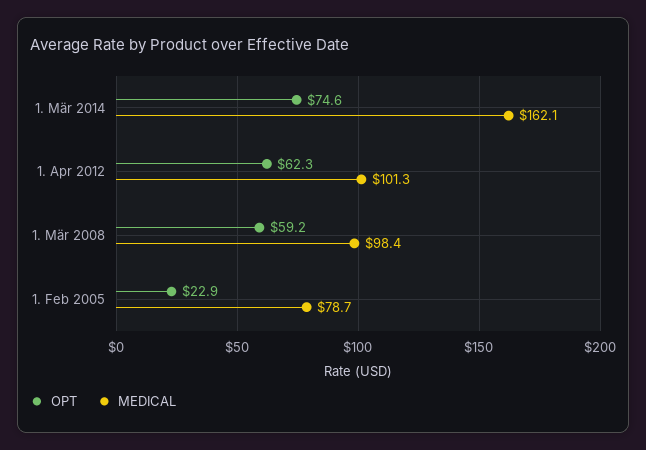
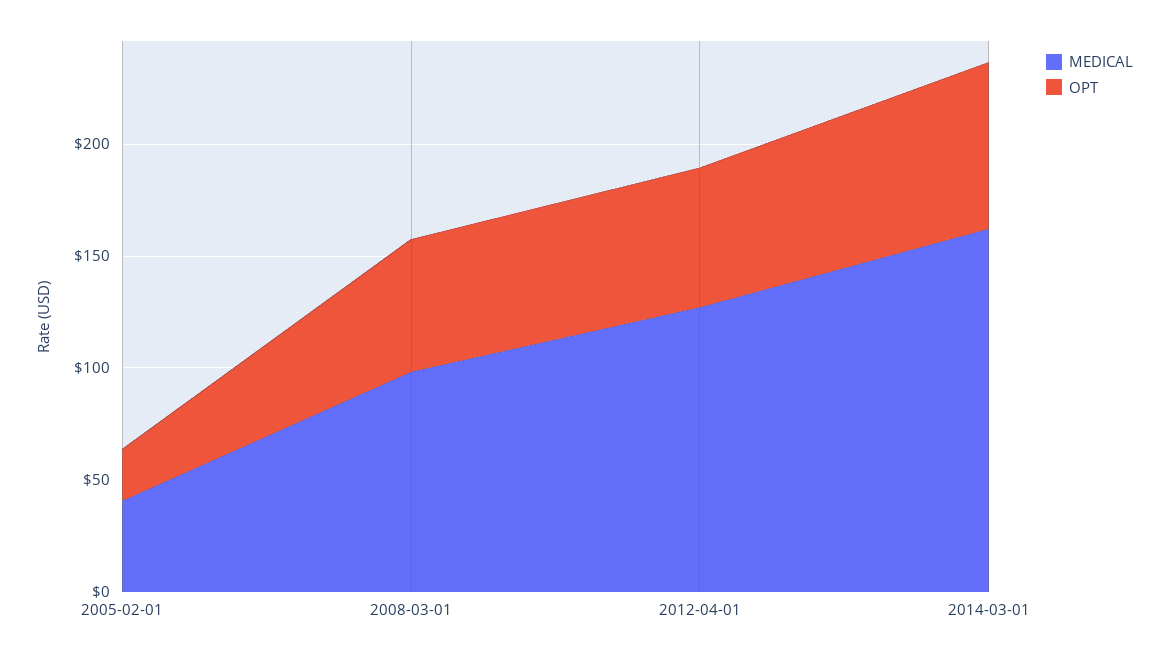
  {
    "OPT": {
      "1. Mär 2014": 74.6,
      "1. Apr 2012": 62.3,
      "1. Mär 2008": 59.2,
      "1. Feb 2005": 22.9
    },
    "MEDICAL": {
      "1. Mär 2014": 162.1,
-     "1. Apr 2012": 101.3,
+     "1. Apr 2012": 130,
      "1. Mär 2008": 98.4,
-     "1. Feb 2005": 78.7
+     "1. Feb 2005": 40
    }
  }

